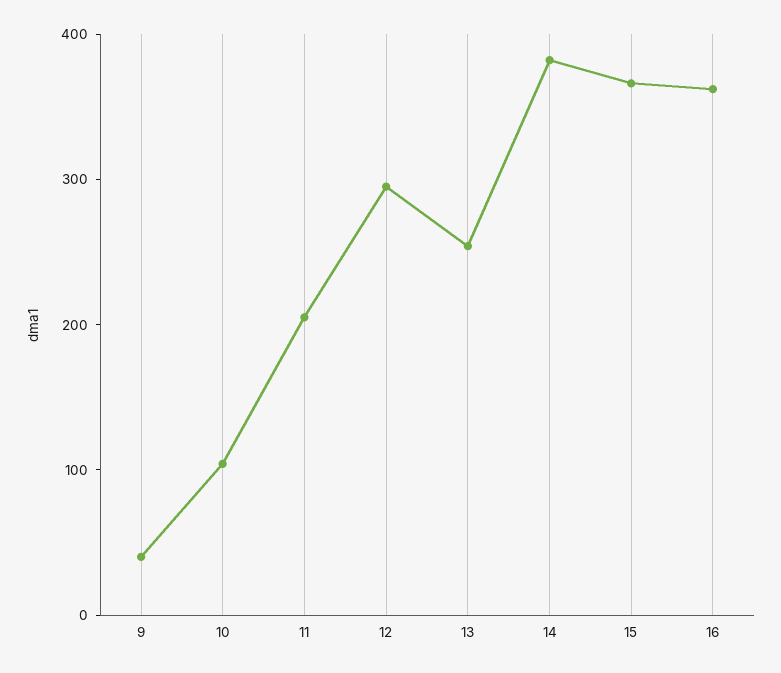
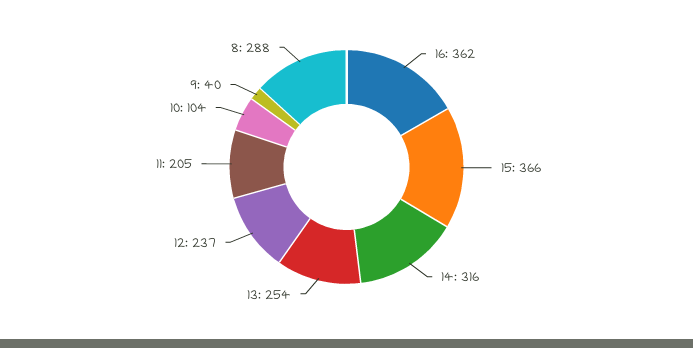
  {
    "9": 40,
    "10": 104,
    "11": 205,
-   "12": 300,
+   "12": 237,
    "13": 254,
-   "14": 380,
+   "14": 316,
    "15": 366,
-   "16": 362
+   "16": 362,
+   "8": 288
  }

